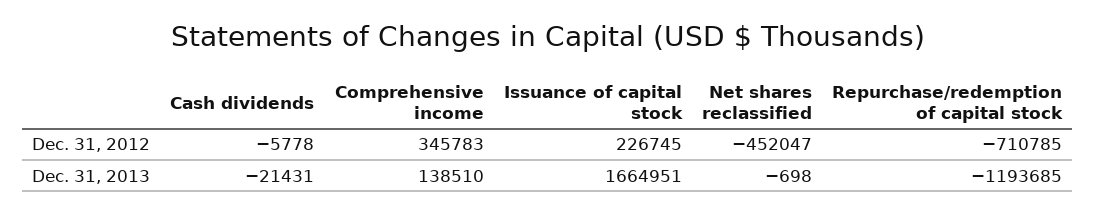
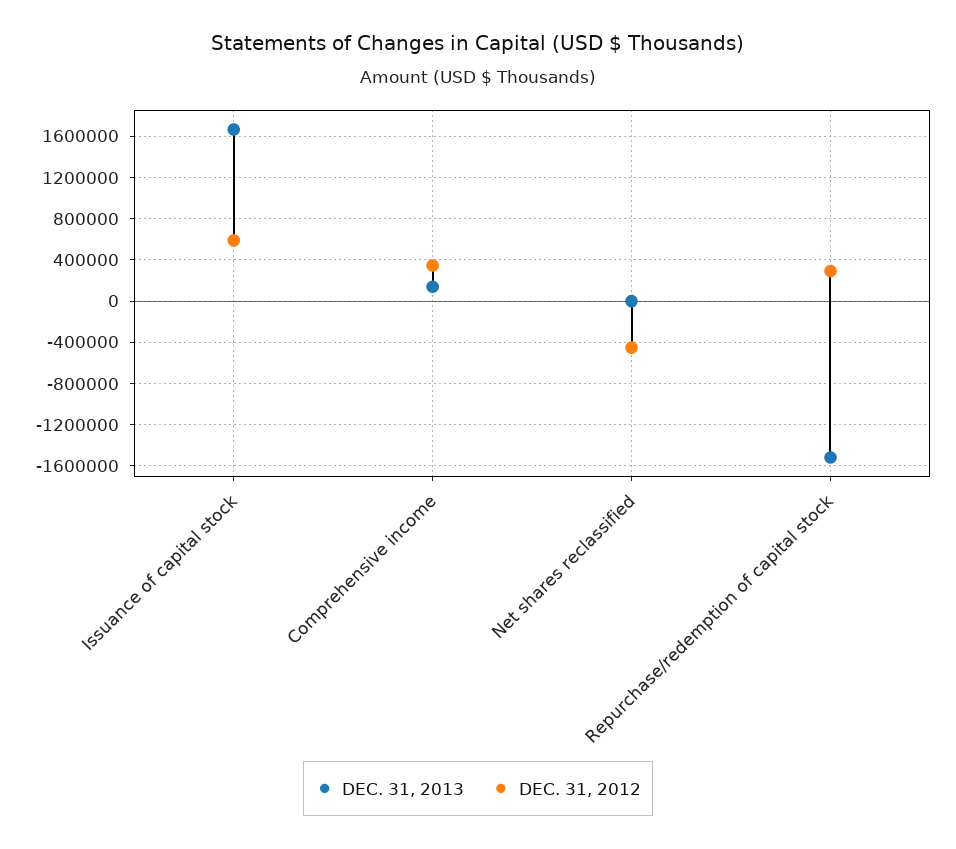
  {
    "Dec. 31, 2012": {
-     "Cash dividends": -5778,
      "Comprehensive income": 345783,
-     "Issuance of capital stock": 226745,
+     "Issuance of capital stock": 600000,
      "Net shares reclassified": -452047,
-     "Repurchase/redemption of capital stock": -710785
+     "Repurchase/redemption of capital stock": 300000
    },
    "Dec. 31, 2013": {
-     "Cash dividends": -21431,
      "Comprehensive income": 138510,
      "Issuance of capital stock": 1664951,
      "Net shares reclassified": -698,
-     "Repurchase/redemption of capital stock": -1193685
+     "Repurchase/redemption of capital stock": -1500000
    }
  }

